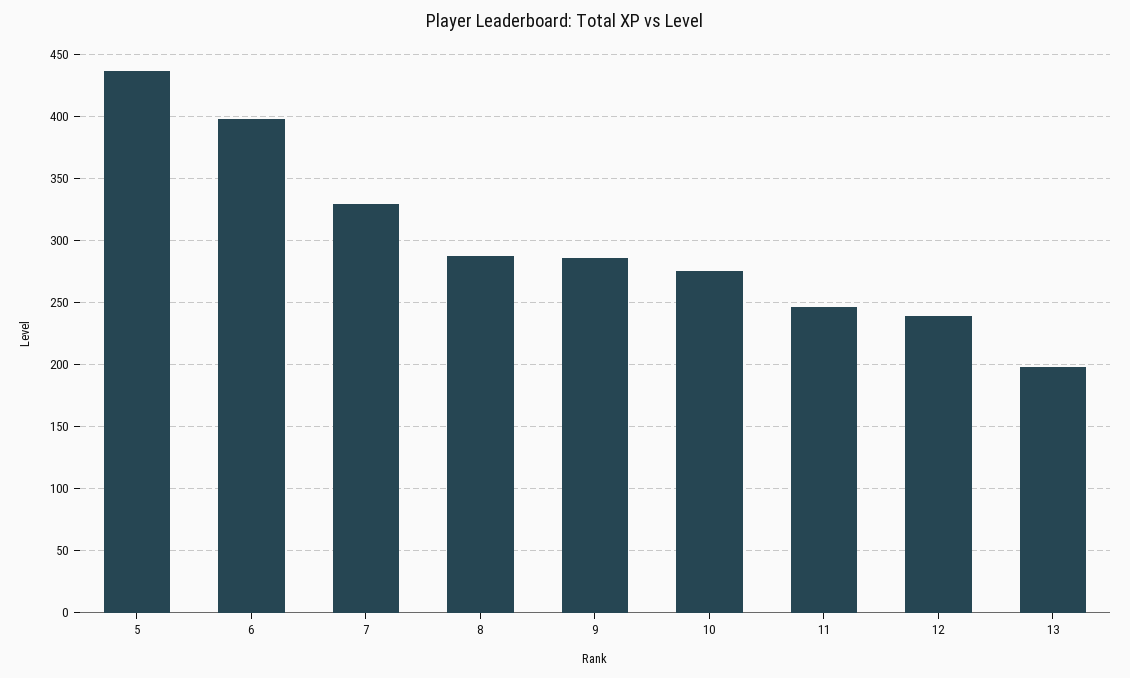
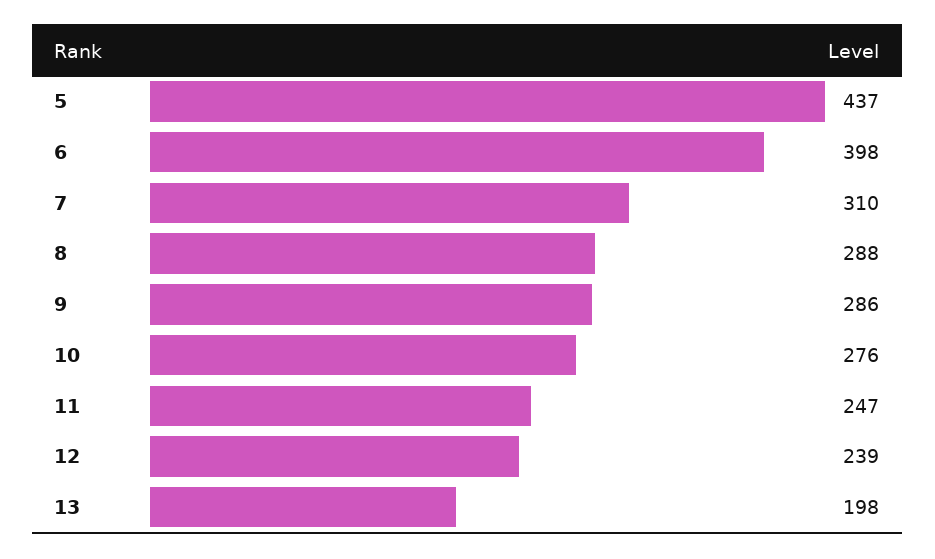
  {
    "5": 437,
    "6": 398,
-   "7": 330,
+   "7": 310,
    "8": 288,
    "9": 286,
    "10": 276,
    "11": 247,
    "12": 239,
    "13": 198
  }

